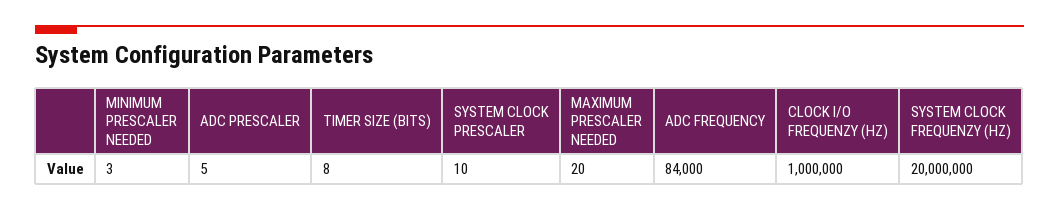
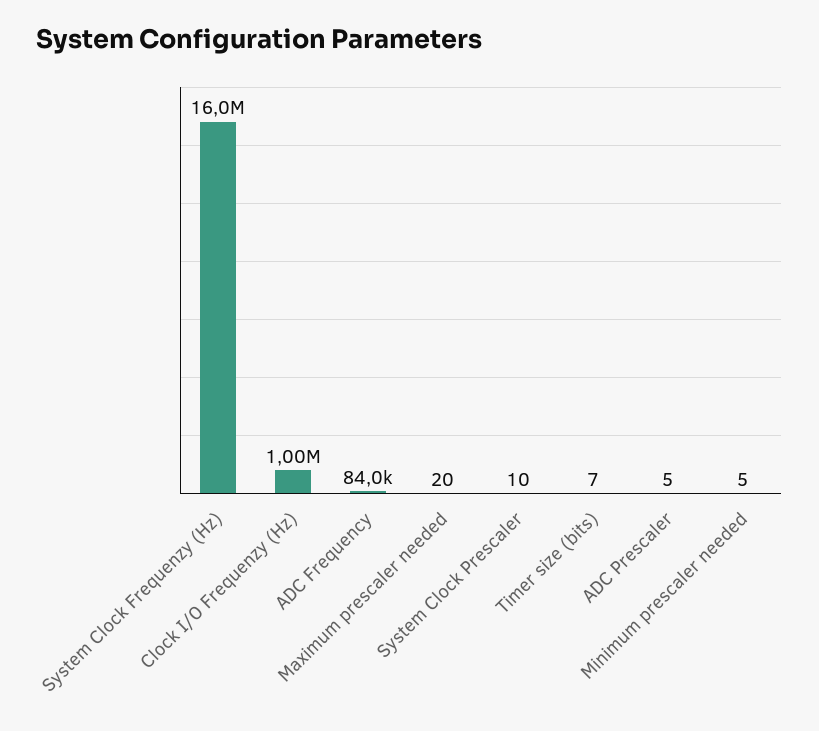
  {
-   "MINIMUM PRESCALER NEEDED": 3,
+   "MINIMUM PRESCALER NEEDED": 5,
    "ADC PRESCALER": 5,
-   "TIMER SIZE (BITS)": 8,
+   "TIMER SIZE (BITS)": 7,
    "SYSTEM CLOCK PRESCALER": 10,
    "MAXIMUM PRESCALER NEEDED": 20,
    "ADC FREQUENCY": 84000,
    "CLOCK I/O FREQUENZY (HZ)": 1000000,
-   "SYSTEM CLOCK FREQUENZY (HZ)": 20000000
+   "SYSTEM CLOCK FREQUENZY (HZ)": 16000000
  }

